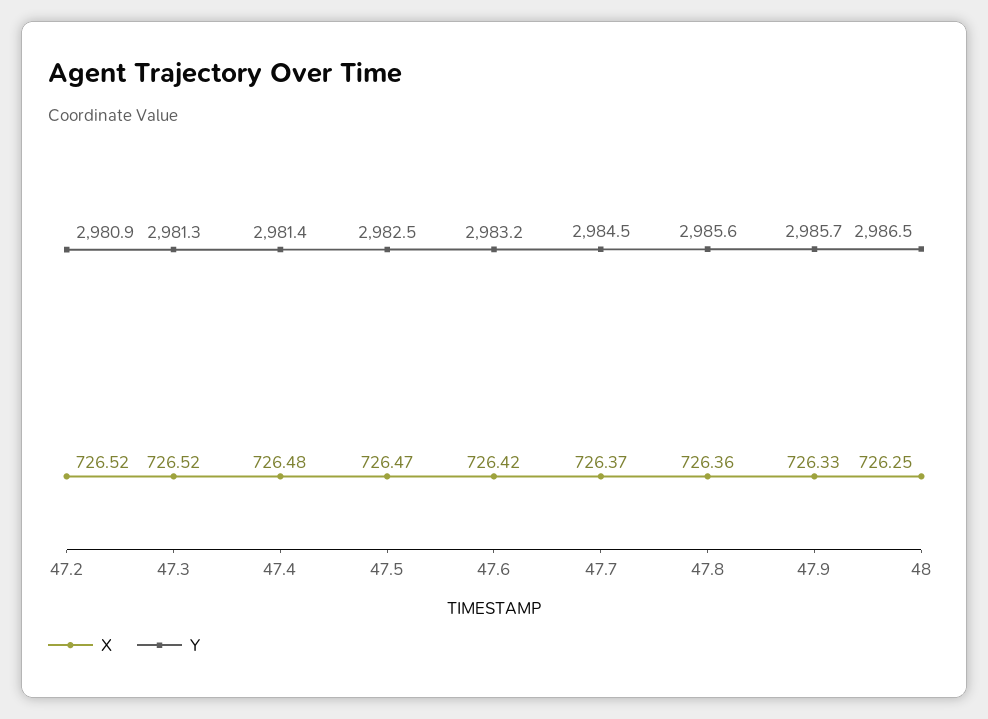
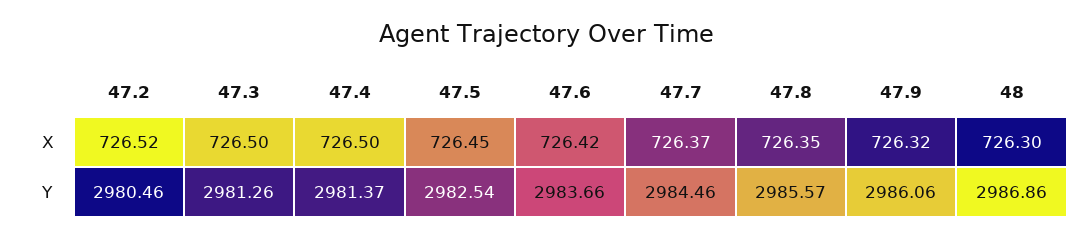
  {
    "X": {
      "47.2": 726.52,
-     "47.3": 726.52,
+     "47.3": 726.5,
-     "47.4": 726.48,
+     "47.4": 726.5,
-     "47.5": 726.47,
+     "47.5": 726.45,
      "47.6": 726.42,
      "47.7": 726.37,
-     "47.8": 726.36,
+     "47.8": 726.35,
-     "47.9": 726.33,
+     "47.9": 726.32,
-     "48": 726.25
+     "48": 726.3
    },
    "Y": {
-     "47.2": 2980.9,
+     "47.2": 2980.46,
      "47.3": 2981.26,
      "47.4": 2981.37,
      "47.5": 2982.54,
-     "47.6": 2983.2,
+     "47.6": 2983.66,
      "47.7": 2984.46,
      "47.8": 2985.57,
-     "47.9": 2985.7,
+     "47.9": 2986.06,
-     "48": 2986.5
+     "48": 2986.86
    }
  }

